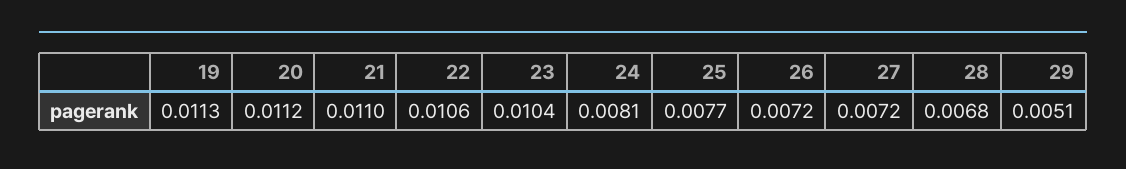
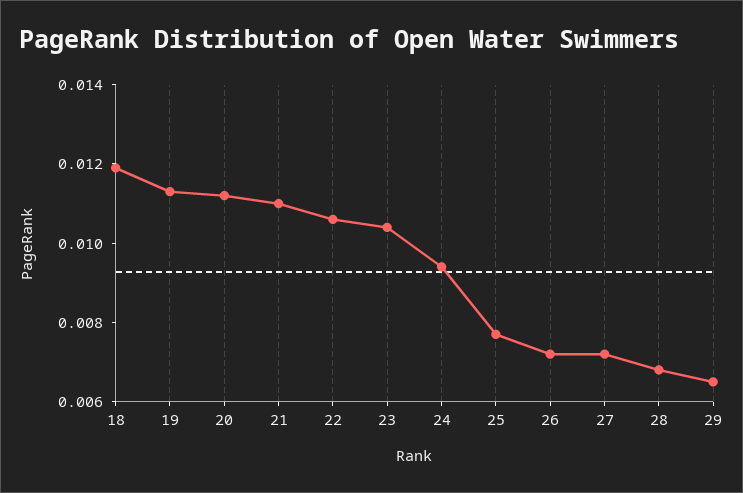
  {
    "19": 0.0113,
    "20": 0.0112,
    "21": 0.011,
    "22": 0.0106,
    "23": 0.0104,
-   "24": 0.0081,
+   "24": 0.0095,
    "25": 0.0077,
    "26": 0.0072,
    "27": 0.0072,
    "28": 0.0068,
-   "29": 0.0051
+   "29": 0.0065,
+   "18": 0.012
  }

